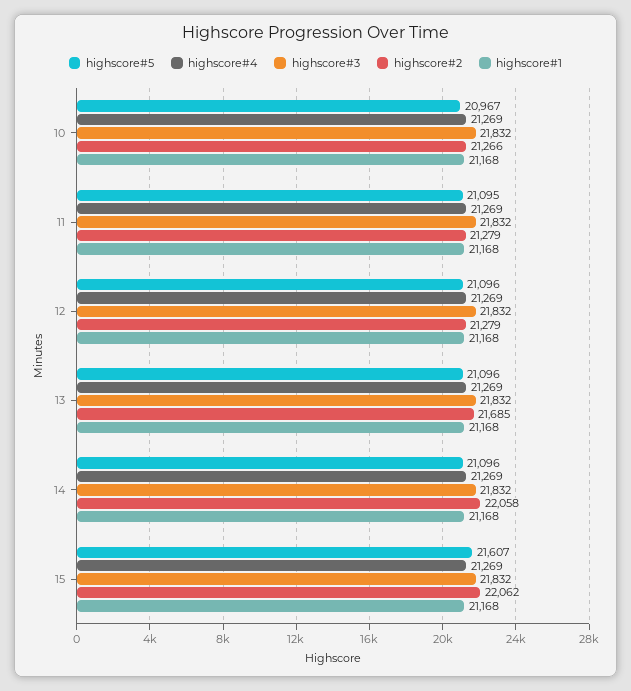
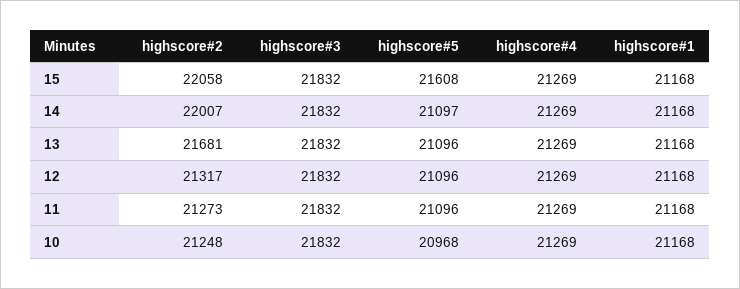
  {
    "highscore#5": {
-     "10": 20967,
+     "10": 20968,
-     "11": 21095,
+     "11": 21096,
      "12": 21096,
      "13": 21096,
-     "14": 21096,
+     "14": 21097,
-     "15": 21607
+     "15": 21608
    },
    "highscore#4": {
      "10": 21269,
      "11": 21269,
      "12": 21269,
      "13": 21269,
      "14": 21269,
      "15": 21269
    },
    "highscore#3": {
      "10": 21832,
      "11": 21832,
      "12": 21832,
      "13": 21832,
      "14": 21832,
      "15": 21832
    },
    "highscore#2": {
-     "10": 21266,
+     "10": 21248,
-     "11": 21279,
+     "11": 21273,
-     "12": 21279,
+     "12": 21317,
-     "13": 21685,
+     "13": 21681,
-     "14": 22058,
+     "14": 22007,
-     "15": 22062
+     "15": 22058
    },
    "highscore#1": {
      "10": 21168,
      "11": 21168,
      "12": 21168,
      "13": 21168,
      "14": 21168,
      "15": 21168
    }
  }

